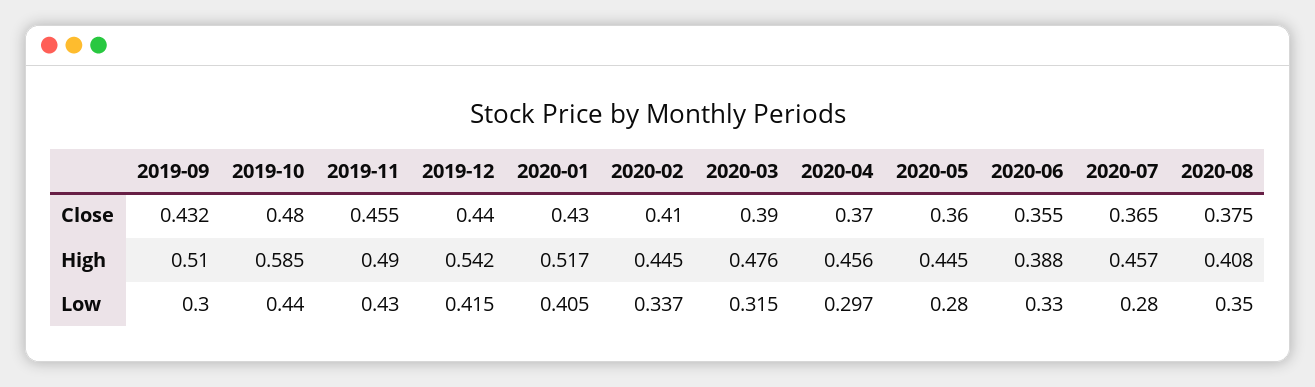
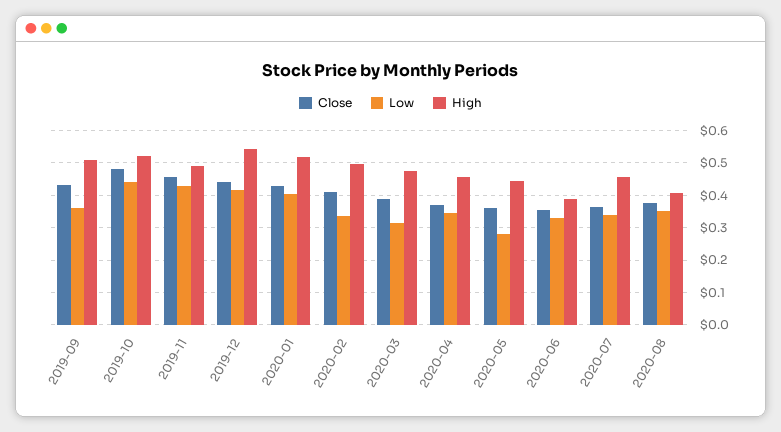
  {
    "Close": {
      "2019-09": 0.432,
      "2019-10": 0.48,
      "2019-11": 0.455,
      "2019-12": 0.44,
      "2020-01": 0.43,
      "2020-02": 0.41,
      "2020-03": 0.39,
      "2020-04": 0.37,
      "2020-05": 0.36,
      "2020-06": 0.355,
      "2020-07": 0.365,
      "2020-08": 0.375
    },
    "High": {
      "2019-09": 0.51,
-     "2019-10": 0.585,
+     "2019-10": 0.52,
      "2019-11": 0.49,
      "2019-12": 0.542,
      "2020-01": 0.517,
-     "2020-02": 0.445,
+     "2020-02": 0.5,
      "2020-03": 0.476,
      "2020-04": 0.456,
      "2020-05": 0.445,
      "2020-06": 0.388,
      "2020-07": 0.457,
      "2020-08": 0.408
    },
    "Low": {
-     "2019-09": 0.3,
+     "2019-09": 0.36,
      "2019-10": 0.44,
      "2019-11": 0.43,
      "2019-12": 0.415,
      "2020-01": 0.405,
      "2020-02": 0.337,
      "2020-03": 0.315,
-     "2020-04": 0.297,
+     "2020-04": 0.34,
      "2020-05": 0.28,
      "2020-06": 0.33,
-     "2020-07": 0.28,
+     "2020-07": 0.34,
      "2020-08": 0.35
    }
  }

